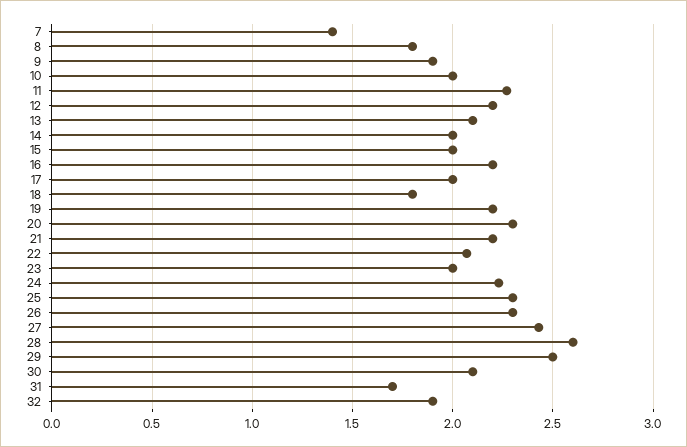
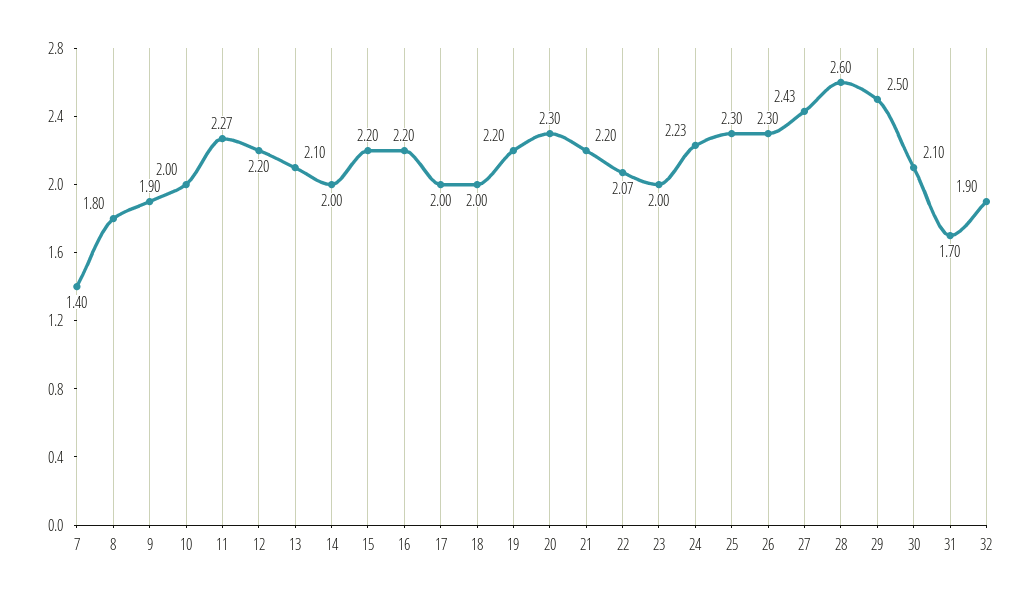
  {
    "7": 1.4,
    "8": 1.8,
    "9": 1.9,
    "10": 2,
    "11": 2.27,
    "12": 2.2,
    "13": 2.1,
    "14": 2,
-   "15": 2,
+   "15": 2.2,
    "16": 2.2,
    "17": 2,
-   "18": 1.8,
+   "18": 2,
    "19": 2.2,
    "20": 2.3,
    "21": 2.2,
    "22": 2.07,
    "23": 2,
    "24": 2.23,
    "25": 2.3,
    "26": 2.3,
    "27": 2.43,
    "28": 2.6,
    "29": 2.5,
    "30": 2.1,
    "31": 1.7,
    "32": 1.9
  }

